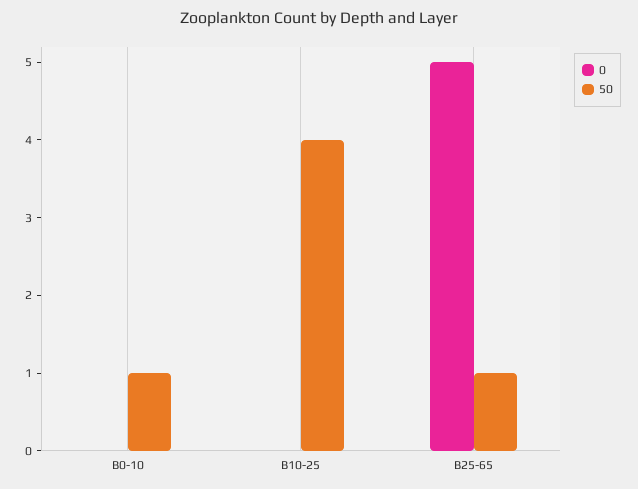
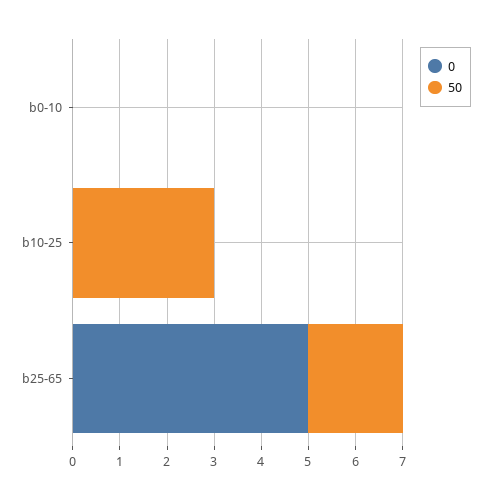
  {
    "0": {
      "B0-10": 0,
      "B10-25": 0,
      "B25-65": 5
    },
    "50": {
-     "B0-10": 1,
+     "B0-10": 0,
-     "B10-25": 4,
+     "B10-25": 3,
-     "B25-65": 1
+     "B25-65": 2
    }
  }

